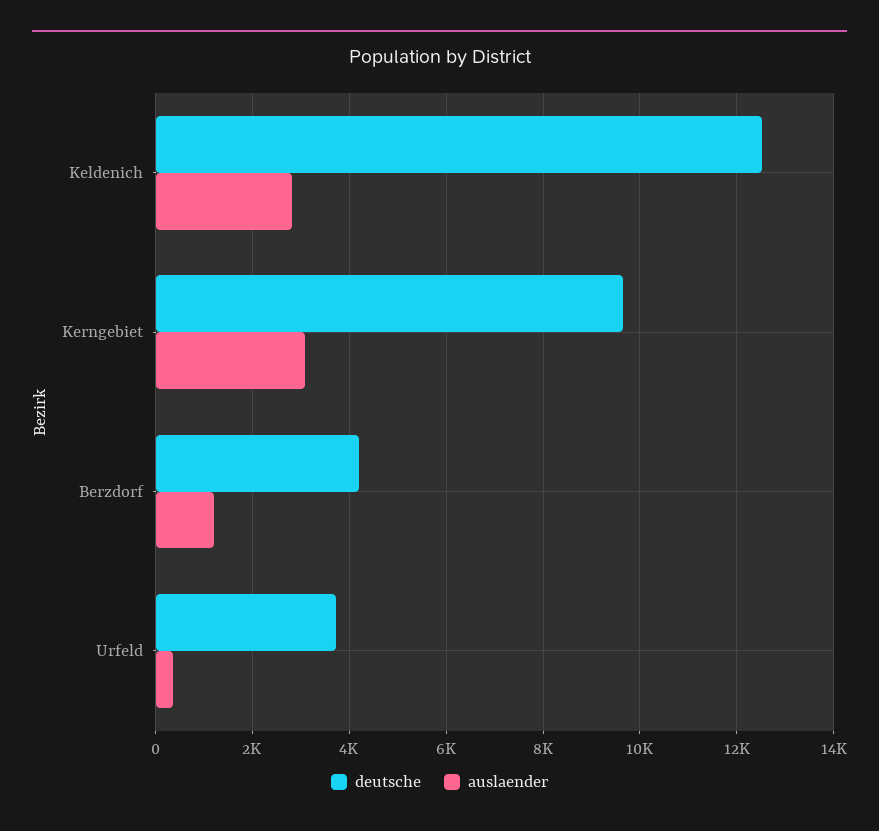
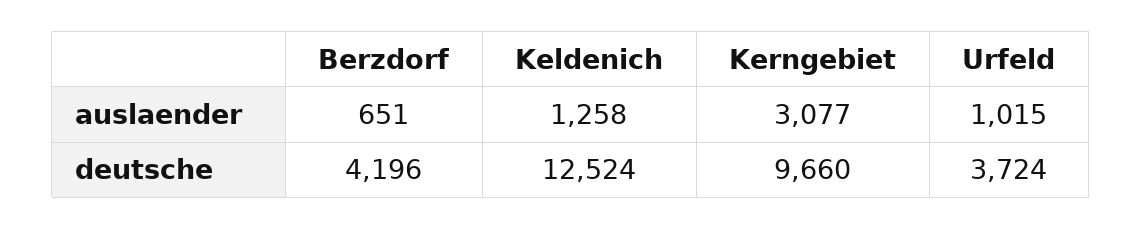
  {
    "deutsche": {
      "Keldenich": 12524,
      "Kerngebiet": 9660,
      "Berzdorf": 4196,
      "Urfeld": 3724
    },
    "auslaender": {
-     "Keldenich": 2800,
+     "Keldenich": 1258,
      "Kerngebiet": 3077,
-     "Berzdorf": 1200,
+     "Berzdorf": 651,
-     "Urfeld": 400
+     "Urfeld": 1015
    }
  }

